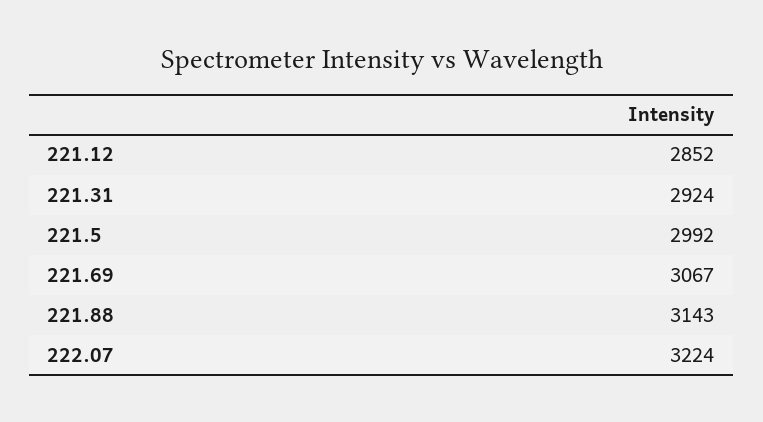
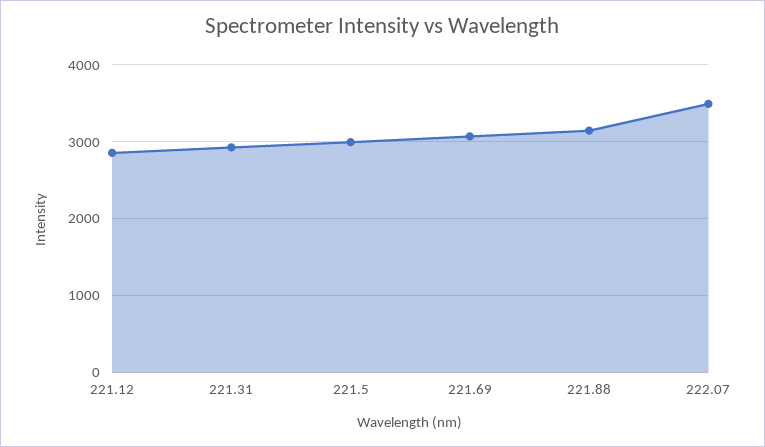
  {
    "221.12": 2852,
    "221.31": 2924,
    "221.5": 2992,
    "221.69": 3067,
    "221.88": 3143,
-   "222.07": 3224
+   "222.07": 3500
  }

